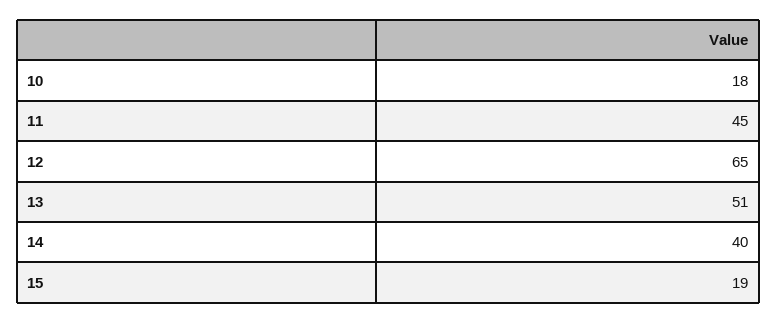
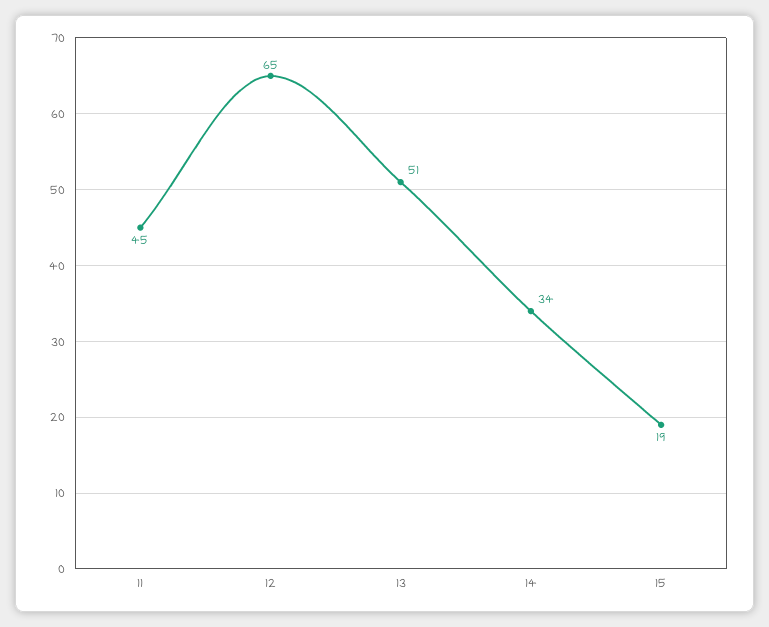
  {
-   "10": 18,
    "11": 45,
    "12": 65,
    "13": 51,
-   "14": 40,
+   "14": 34,
    "15": 19
  }

